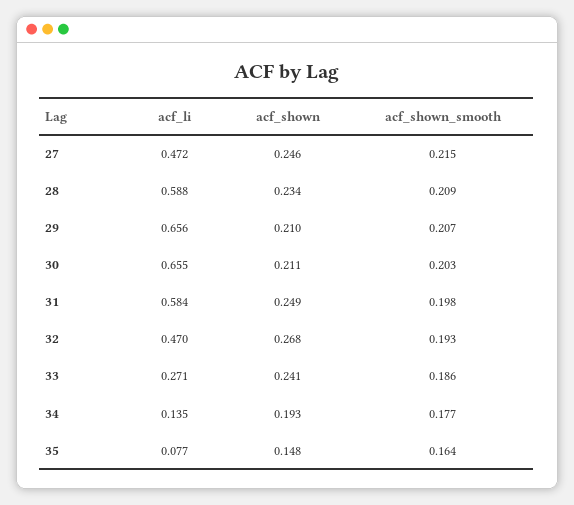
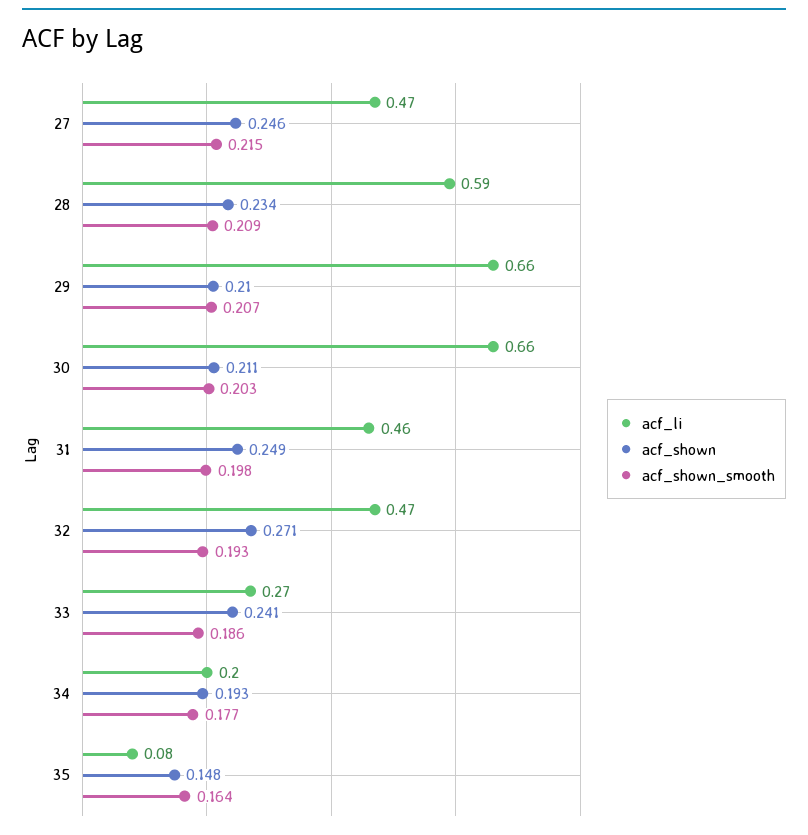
  {
    "acf_li": {
      "27": 0.472,
      "28": 0.588,
      "29": 0.656,
      "30": 0.655,
-     "31": 0.584,
+     "31": 0.46,
      "32": 0.47,
      "33": 0.271,
-     "34": 0.135,
+     "34": 0.2,
      "35": 0.077
    },
    "acf_shown": {
      "27": 0.246,
      "28": 0.234,
      "29": 0.21,
      "30": 0.211,
      "31": 0.249,
-     "32": 0.268,
+     "32": 0.271,
      "33": 0.241,
      "34": 0.193,
      "35": 0.148
    },
    "acf_shown_smooth": {
      "27": 0.215,
      "28": 0.209,
      "29": 0.207,
      "30": 0.203,
      "31": 0.198,
      "32": 0.193,
      "33": 0.186,
      "34": 0.177,
      "35": 0.164
    }
  }

